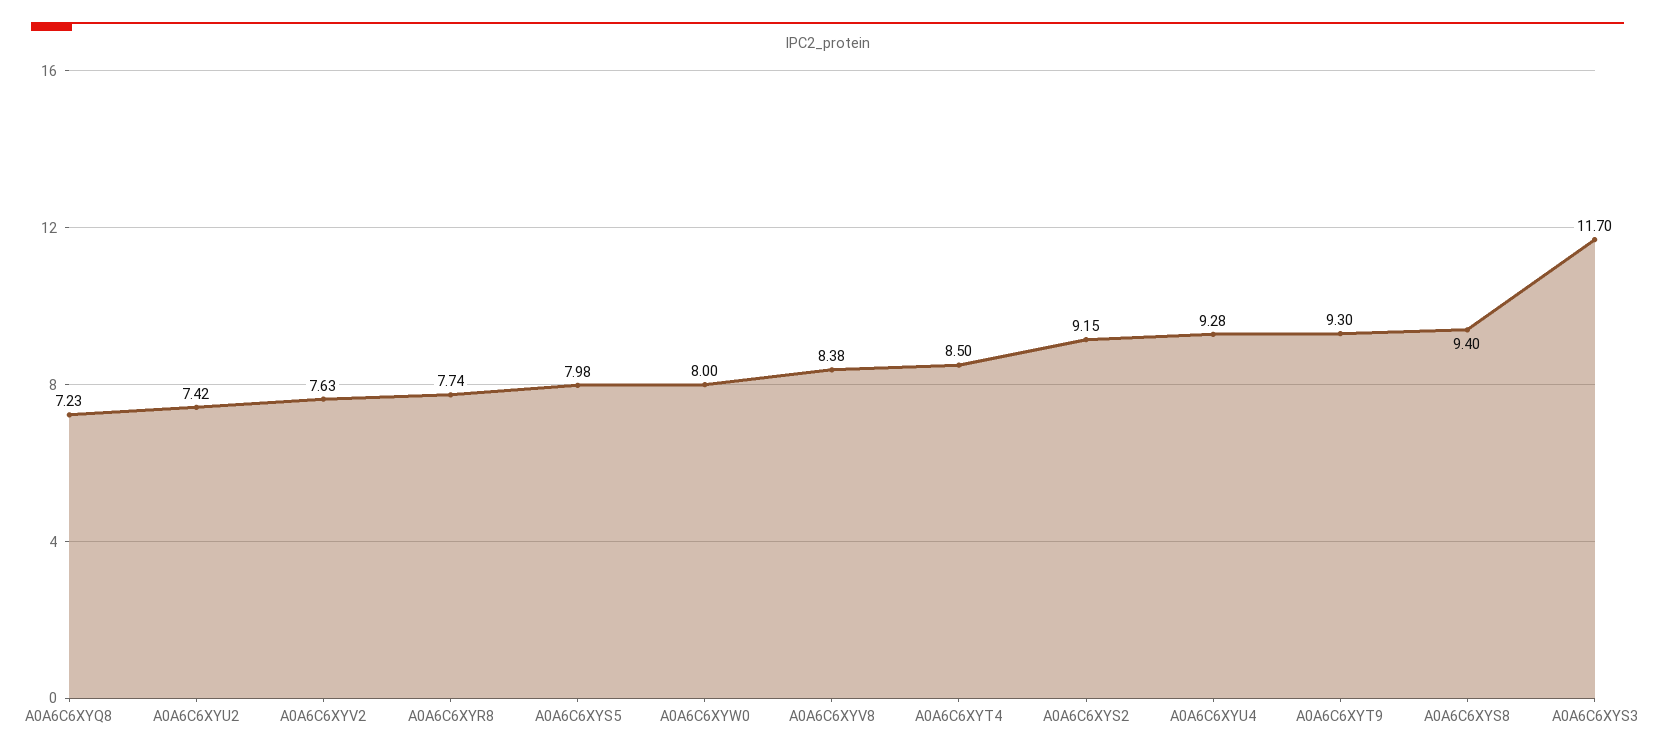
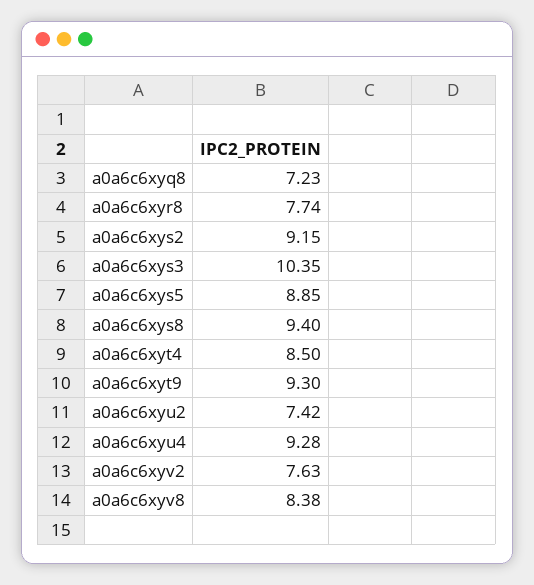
  {
    "A0A6C6XYQ8": 7.23,
    "A0A6C6XYU2": 7.42,
    "A0A6C6XYV2": 7.63,
    "A0A6C6XYR8": 7.74,
-   "A0A6C6XYS5": 7.98,
+   "A0A6C6XYS5": 8.85,
-   "A0A6C6XYW0": 8,
    "A0A6C6XYV8": 8.38,
    "A0A6C6XYT4": 8.5,
    "A0A6C6XYS2": 9.15,
    "A0A6C6XYU4": 9.28,
    "A0A6C6XYT9": 9.3,
    "A0A6C6XYS8": 9.4,
-   "A0A6C6XYS3": 11.7
+   "A0A6C6XYS3": 10.35
  }

